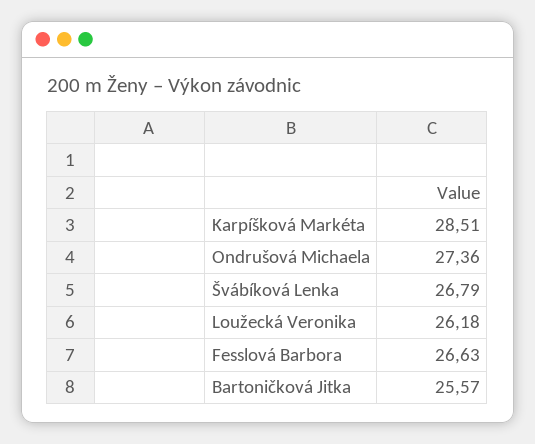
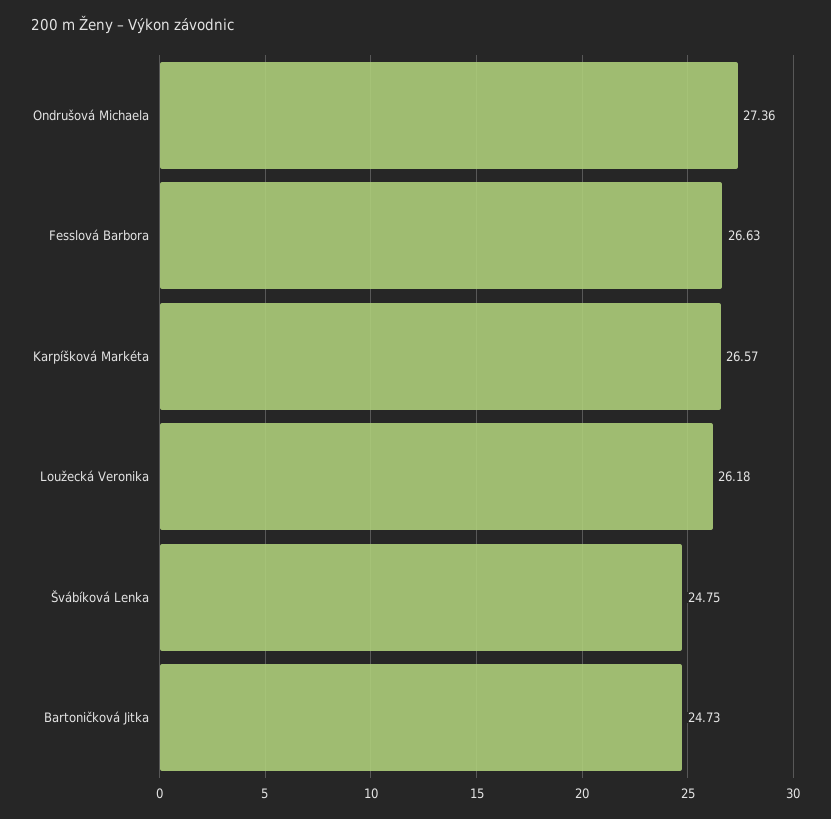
  {
-   "Karpíšková Markéta": 28.51,
+   "Karpíšková Markéta": 26.57,
    "Ondrušová Michaela": 27.36,
-   "Švábíková Lenka": 26.79,
+   "Švábíková Lenka": 24.75,
    "Loužecká Veronika": 26.18,
    "Fesslová Barbora": 26.63,
-   "Bartoničková Jitka": 25.57
+   "Bartoničková Jitka": 24.73
  }

